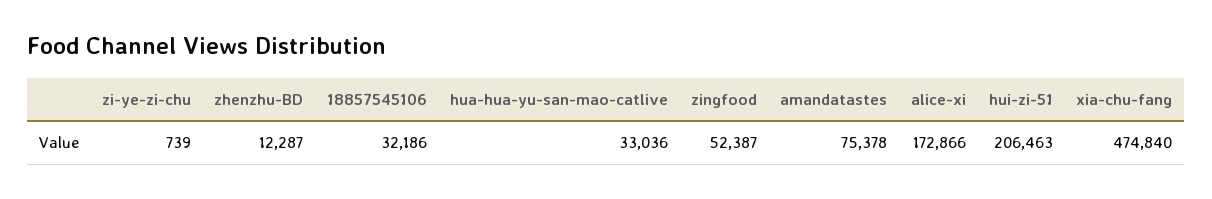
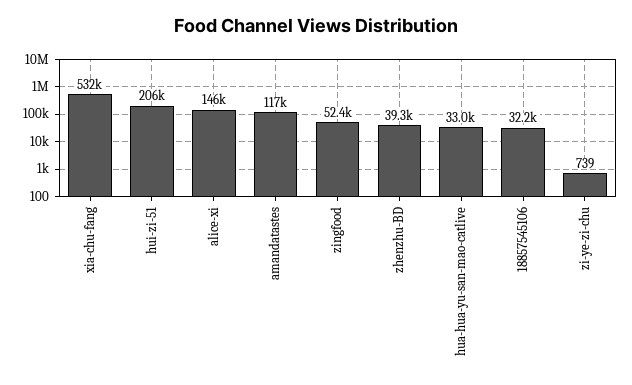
  {
    "zi-ye-zi-chu": 739,
-   "zhenzhu-BD": 12287,
+   "zhenzhu-BD": 39300,
    "18857545106": 32186,
    "hua-hua-yu-san-mao-catlive": 33036,
    "zingfood": 52387,
-   "amandatastes": 75378,
+   "amandatastes": 117000,
-   "alice-xi": 172866,
+   "alice-xi": 146000,
    "hui-zi-51": 206463,
-   "xia-chu-fang": 474840
+   "xia-chu-fang": 532000
  }

